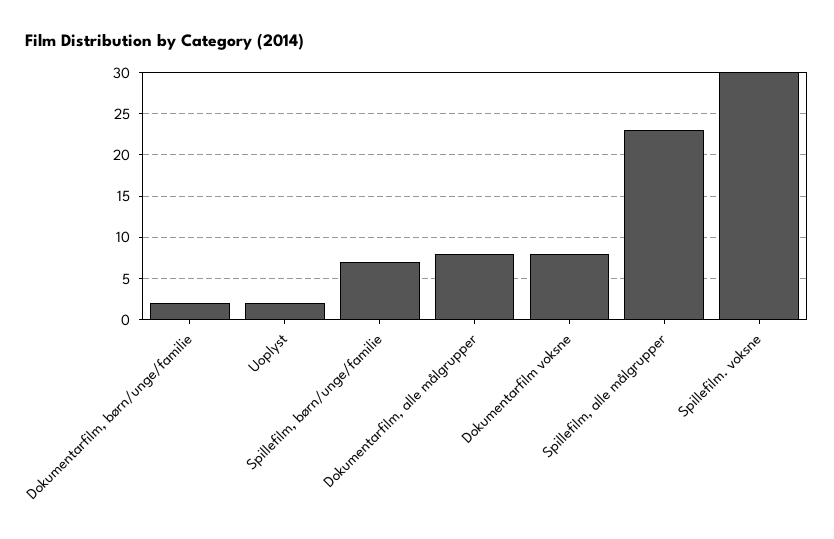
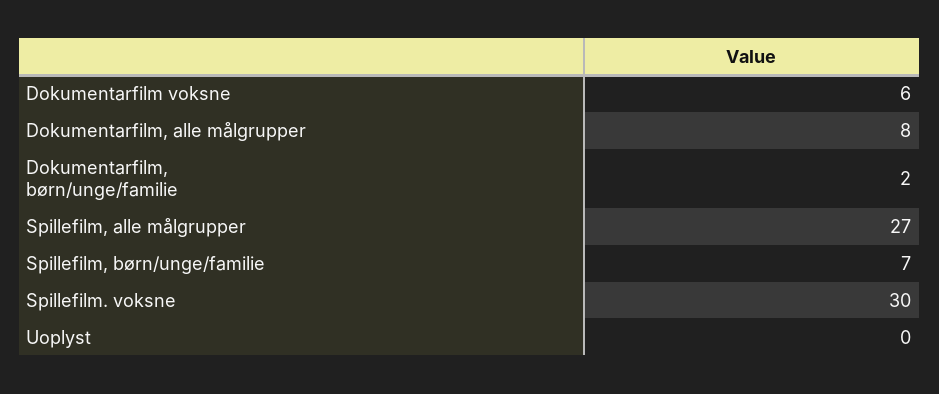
  {
    "Dokumentarfilm, børn/unge/familie": 2,
-   "Uoplyst": 2,
+   "Uoplyst": 0,
    "Spillefilm, børn/unge/familie": 7,
    "Dokumentarfilm, alle målgrupper": 8,
-   "Dokumentarfilm voksne": 8,
+   "Dokumentarfilm voksne": 6,
-   "Spillefilm, alle målgrupper": 23,
+   "Spillefilm, alle målgrupper": 27,
    "Spillefilm. voksne": 30
  }

